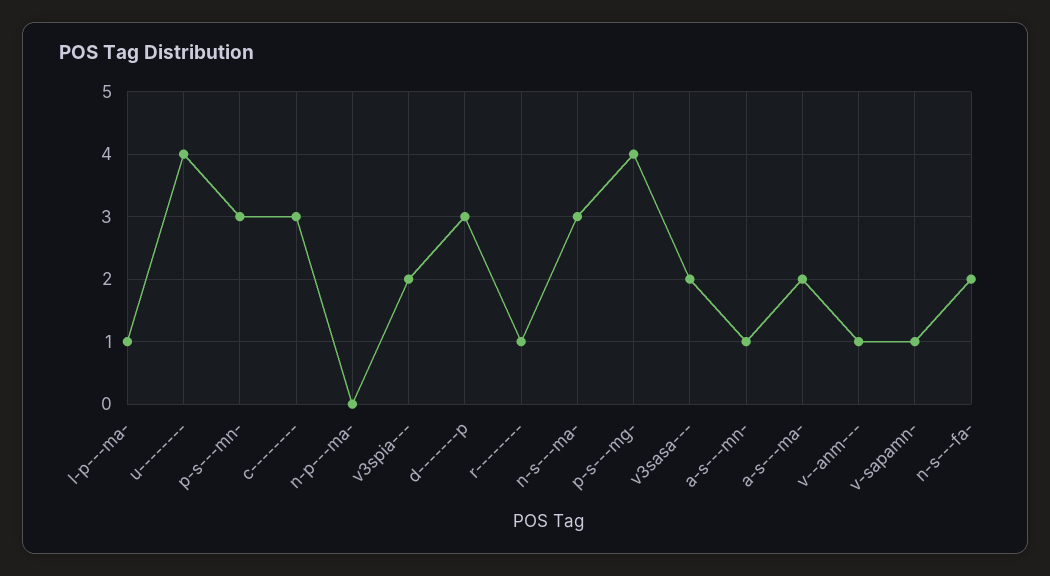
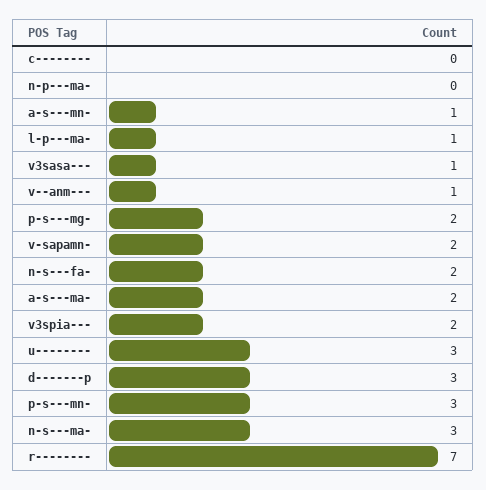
  {
    "l-p---ma-": 1,
-   "u--------": 4,
+   "u--------": 3,
    "p-s---mn-": 3,
-   "c--------": 3,
+   "c--------": 0,
    "n-p---ma-": 0,
    "v3spia---": 2,
    "d-------p": 3,
-   "r--------": 1,
+   "r--------": 7,
    "n-s---ma-": 3,
-   "p-s---mg-": 4,
+   "p-s---mg-": 2,
-   "v3sasa---": 2,
+   "v3sasa---": 1,
    "a-s---mn-": 1,
    "a-s---ma-": 2,
    "v--anm---": 1,
-   "v-sapamn-": 1,
+   "v-sapamn-": 2,
    "n-s---fa-": 2
  }

